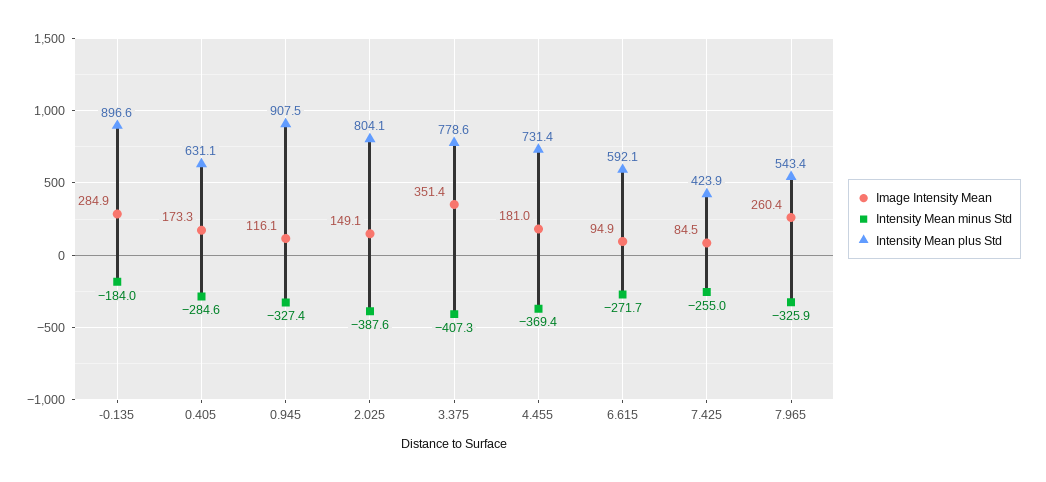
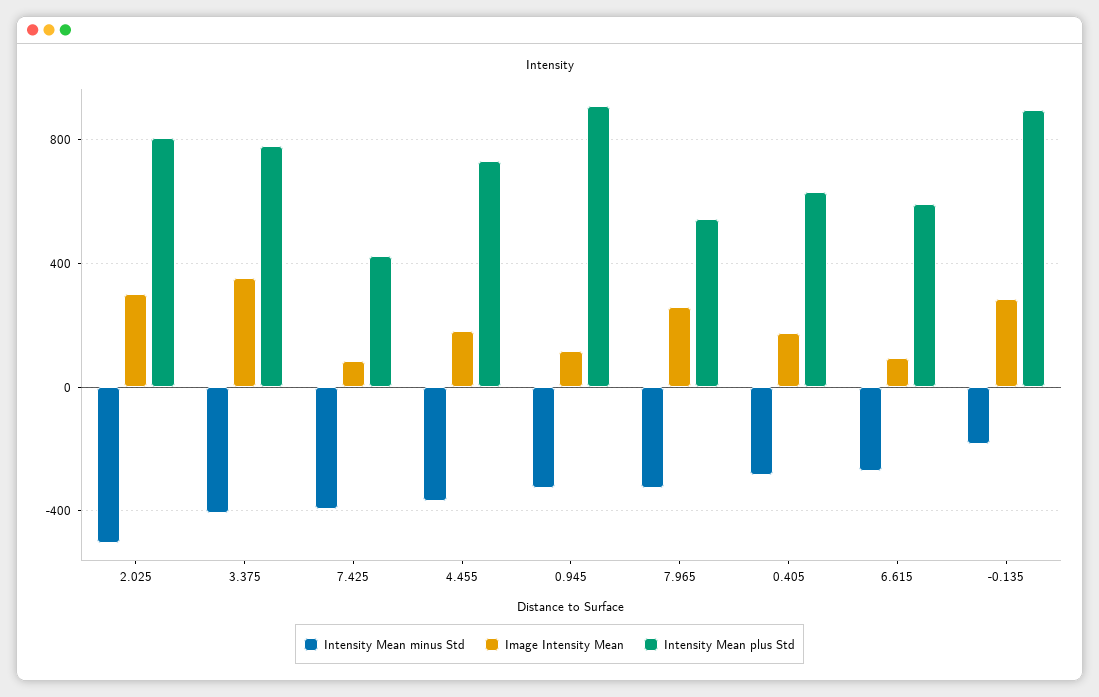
  {
    "Image Intensity Mean": {
      "-0.135": 284.9,
      "0.405": 173.3,
      "0.945": 116.1,
-     "2.025": 149.1,
+     "2.025": 300,
      "3.375": 351.4,
      "4.455": 181,
      "6.615": 94.9,
      "7.425": 84.5,
      "7.965": 260.4
    },
    "Intensity Mean minus Std": {
      "-0.135": -184,
      "0.405": -284.6,
      "0.945": -327.4,
-     "2.025": -387.6,
+     "2.025": -500,
      "3.375": -407.3,
      "4.455": -369.4,
      "6.615": -271.7,
-     "7.425": -255,
+     "7.425": -400,
      "7.965": -325.9
    },
    "Intensity Mean plus Std": {
      "-0.135": 896.6,
      "0.405": 631.1,
      "0.945": 907.5,
      "2.025": 804.1,
      "3.375": 778.6,
      "4.455": 731.4,
      "6.615": 592.1,
      "7.425": 423.9,
      "7.965": 543.4
    }
  }

